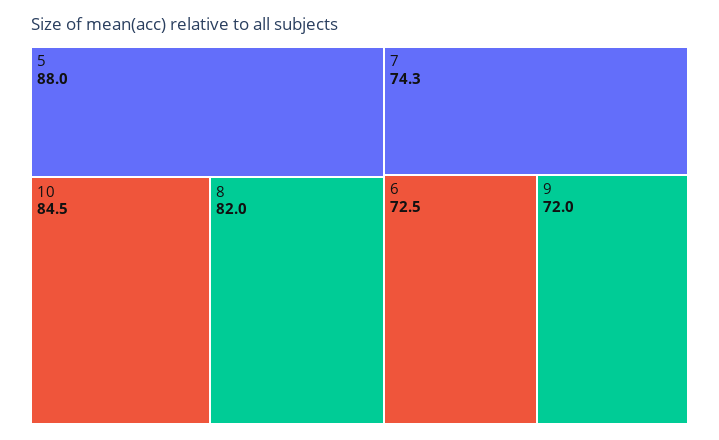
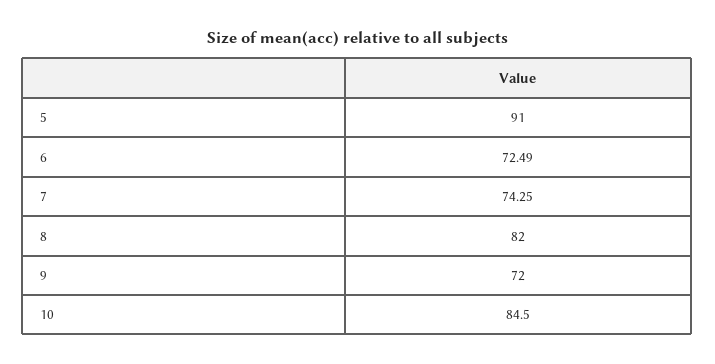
  {
-   "5": 88,
+   "5": 91,
    "10": 84.5,
    "8": 82,
    "7": 74.25,
    "6": 72.49,
    "9": 72
  }

